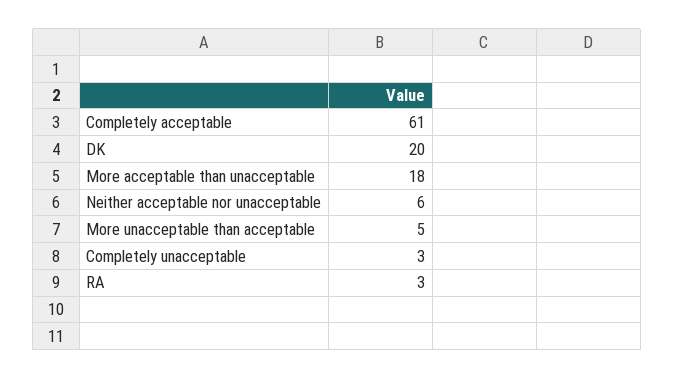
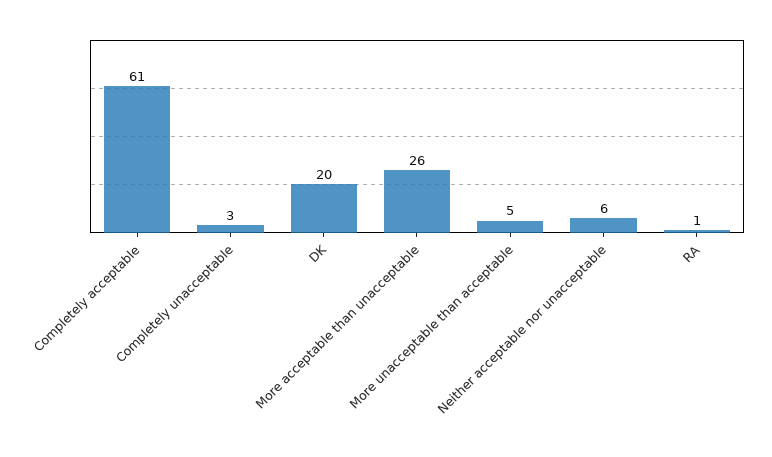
  {
    "Completely acceptable": 61,
    "DK": 20,
-   "More acceptable than unacceptable": 18,
+   "More acceptable than unacceptable": 26,
    "Neither acceptable nor unacceptable": 6,
    "More unacceptable than acceptable": 5,
    "Completely unacceptable": 3,
-   "RA": 3
+   "RA": 1
  }

